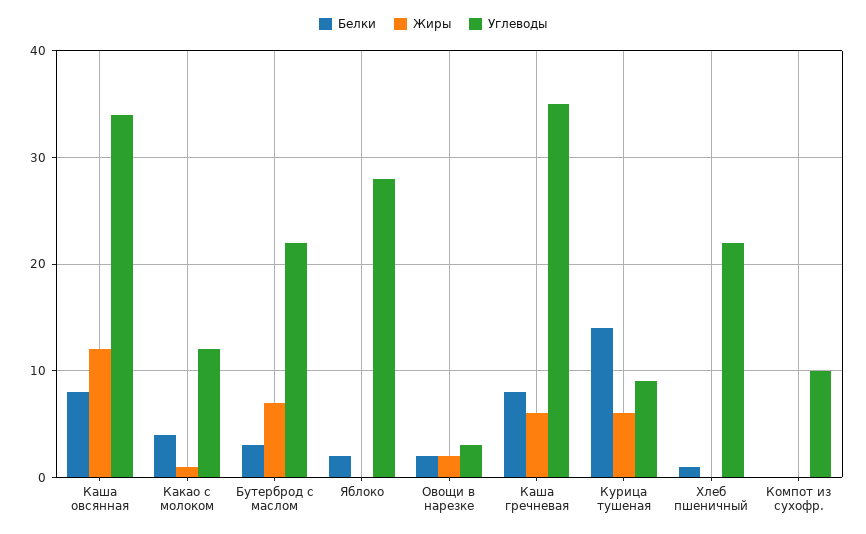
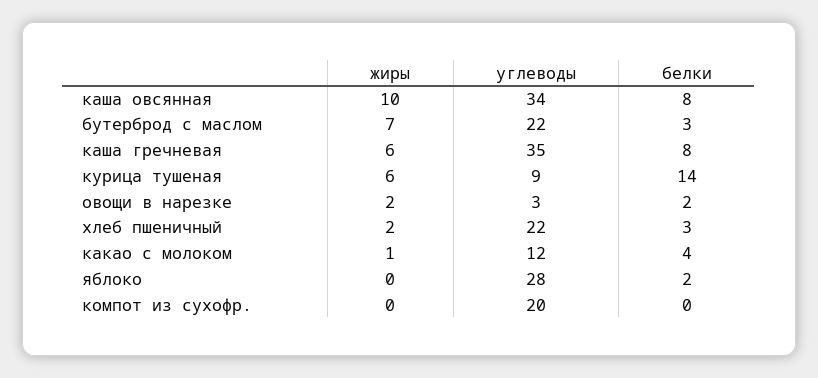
  {
    "Белки": {
      "Каша овсянная": 8,
      "Какао с молоком": 4,
      "Бутерброд с маслом": 3,
      "Яблоко": 2,
      "Овощи в нарезке": 2,
      "Каша гречневая": 8,
      "Курица тушеная": 14,
-     "Хлеб пшеничный": 1,
+     "Хлеб пшеничный": 3,
      "Компот из сухофр.": 0
    },
    "Жиры": {
-     "Каша овсянная": 12,
+     "Каша овсянная": 10,
      "Какао с молоком": 1,
      "Бутерброд с маслом": 7,
      "Яблоко": 0,
      "Овощи в нарезке": 2,
      "Каша гречневая": 6,
      "Курица тушеная": 6,
-     "Хлеб пшеничный": 0,
+     "Хлеб пшеничный": 2,
      "Компот из сухофр.": 0
    },
    "Углеводы": {
      "Каша овсянная": 34,
      "Какао с молоком": 12,
      "Бутерброд с маслом": 22,
      "Яблоко": 28,
      "Овощи в нарезке": 3,
      "Каша гречневая": 35,
      "Курица тушеная": 9,
      "Хлеб пшеничный": 22,
-     "Компот из сухофр.": 10
+     "Компот из сухофр.": 20
    }
  }

